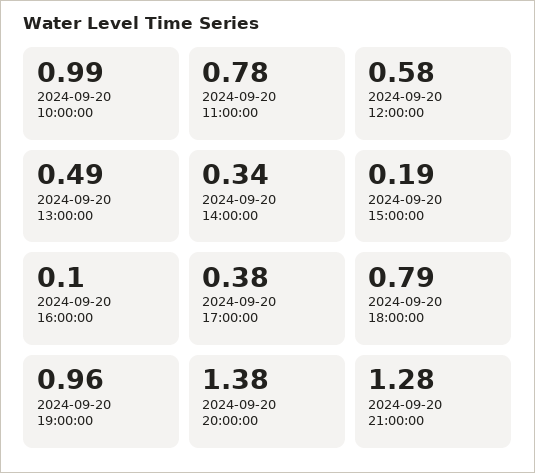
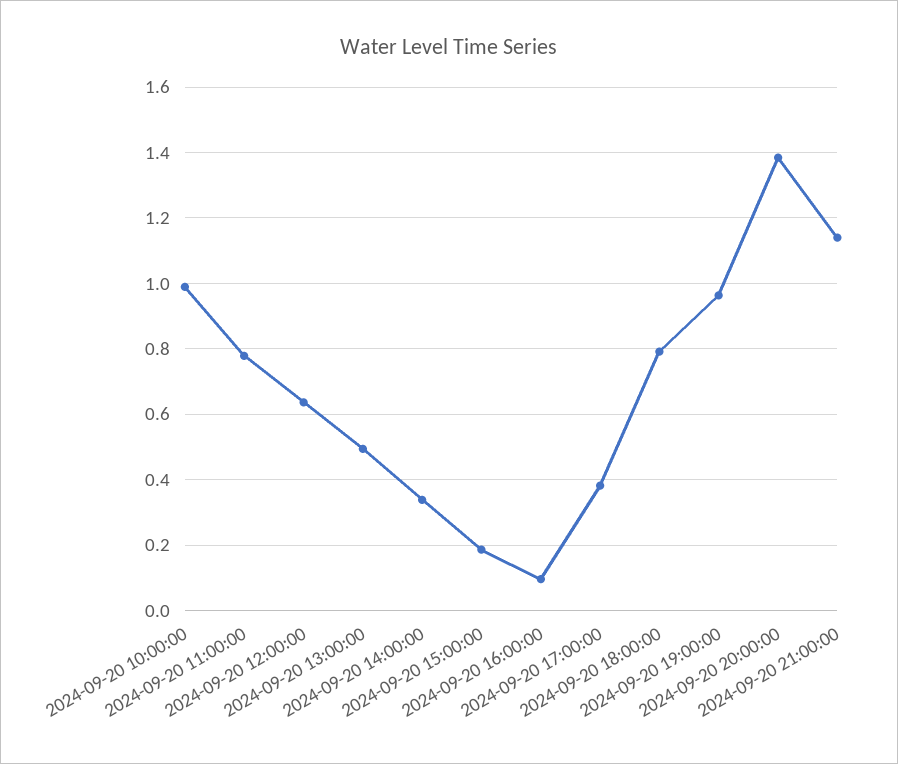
  {
    "2024-09-20 10:00:00": 0.99,
    "2024-09-20 11:00:00": 0.78,
-   "2024-09-20 12:00:00": 0.58,
+   "2024-09-20 12:00:00": 0.64,
    "2024-09-20 13:00:00": 0.49,
    "2024-09-20 14:00:00": 0.34,
    "2024-09-20 15:00:00": 0.19,
    "2024-09-20 16:00:00": 0.1,
    "2024-09-20 17:00:00": 0.38,
    "2024-09-20 18:00:00": 0.79,
    "2024-09-20 19:00:00": 0.96,
    "2024-09-20 20:00:00": 1.38,
-   "2024-09-20 21:00:00": 1.28
+   "2024-09-20 21:00:00": 1.14
  }

